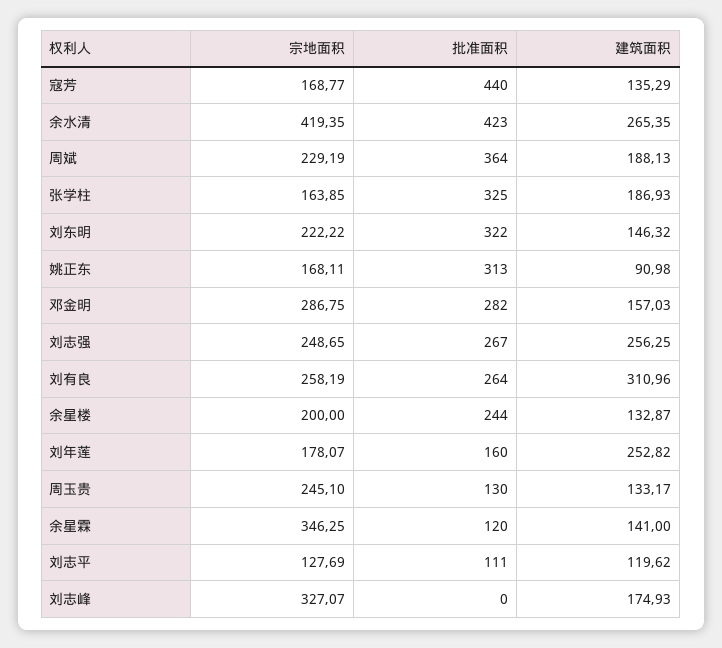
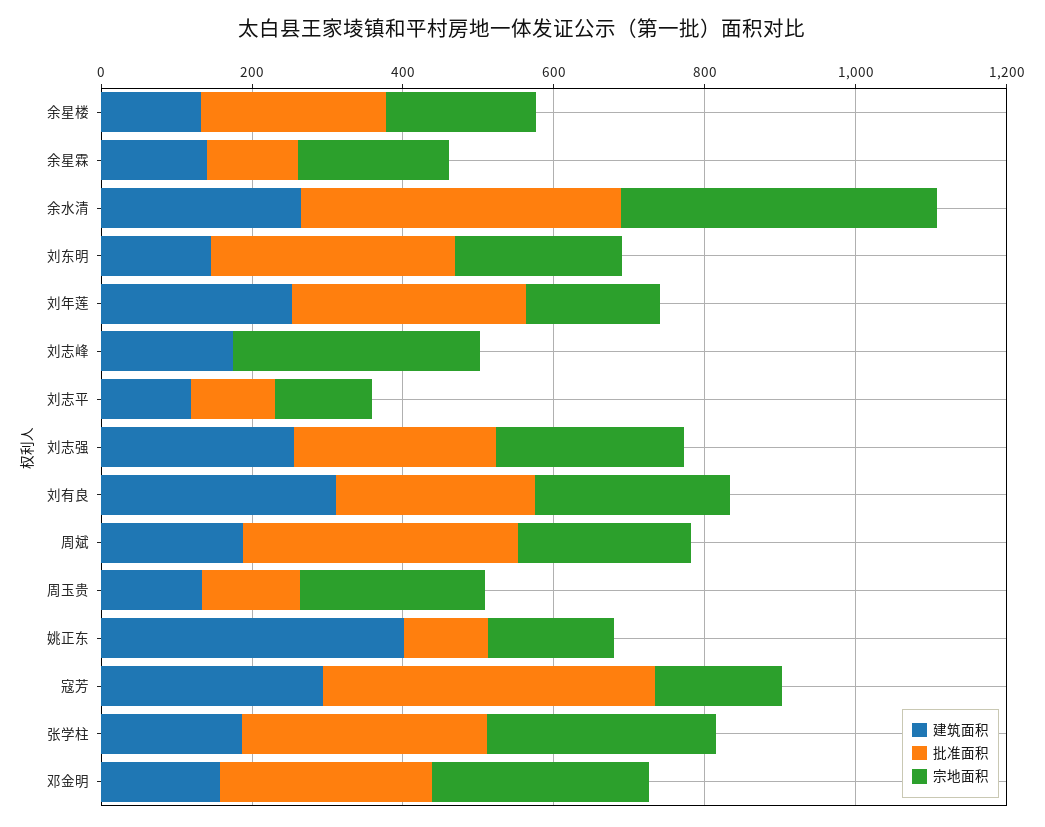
  {
    "宗地面积": {
      "寇芳": 168.77,
      "余水清": 419.35,
      "周斌": 229.19,
-     "张学柱": 163.85,
+     "张学柱": 300,
      "刘东明": 222.22,
      "姚正东": 168.11,
      "邓金明": 286.75,
      "刘志强": 248.65,
      "刘有良": 258.19,
      "余星楼": 200,
      "刘年莲": 178.07,
      "周玉贵": 245.1,
-     "余星霖": 346.25,
+     "余星霖": 200,
      "刘志平": 127.69,
      "刘志峰": 327.07
    },
    "批准面积": {
      "寇芳": 440,
      "余水清": 423,
      "周斌": 364,
      "张学柱": 325,
      "刘东明": 322,
-     "姚正东": 313,
+     "姚正东": 100,
      "邓金明": 282,
      "刘志强": 267,
      "刘有良": 264,
      "余星楼": 244,
-     "刘年莲": 160,
+     "刘年莲": 300,
      "周玉贵": 130,
      "余星霖": 120,
      "刘志平": 111,
      "刘志峰": 0
    },
    "建筑面积": {
-     "寇芳": 135.29,
+     "寇芳": 300,
      "余水清": 265.35,
      "周斌": 188.13,
      "张学柱": 186.93,
      "刘东明": 146.32,
-     "姚正东": 90.98,
+     "姚正东": 400,
      "邓金明": 157.03,
      "刘志强": 256.25,
      "刘有良": 310.96,
      "余星楼": 132.87,
      "刘年莲": 252.82,
      "周玉贵": 133.17,
      "余星霖": 141,
      "刘志平": 119.62,
      "刘志峰": 174.93
    }
  }

